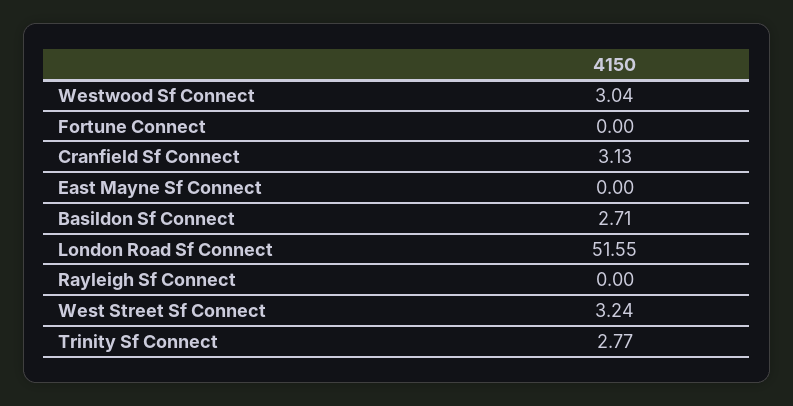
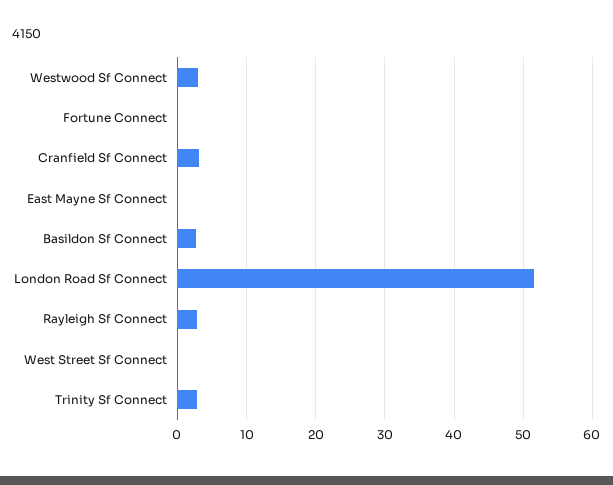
  {
    "Westwood Sf Connect": 3.04,
    "Fortune Connect": 0,
    "Cranfield Sf Connect": 3.13,
    "East Mayne Sf Connect": 0,
    "Basildon Sf Connect": 2.71,
    "London Road Sf Connect": 51.55,
-   "Rayleigh Sf Connect": 0,
+   "Rayleigh Sf Connect": 3,
-   "West Street Sf Connect": 3.24,
+   "West Street Sf Connect": 0,
    "Trinity Sf Connect": 2.77
  }

